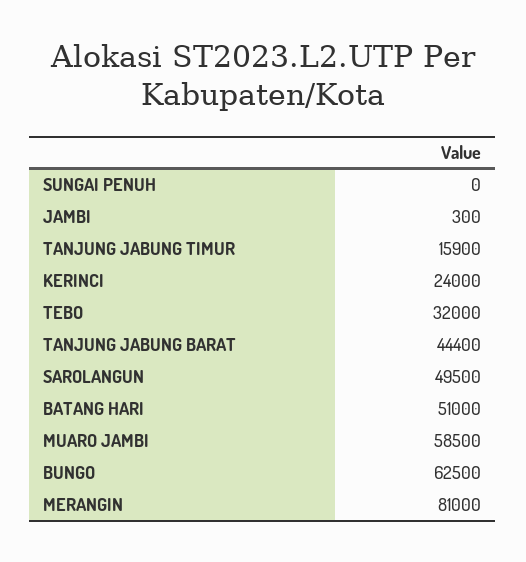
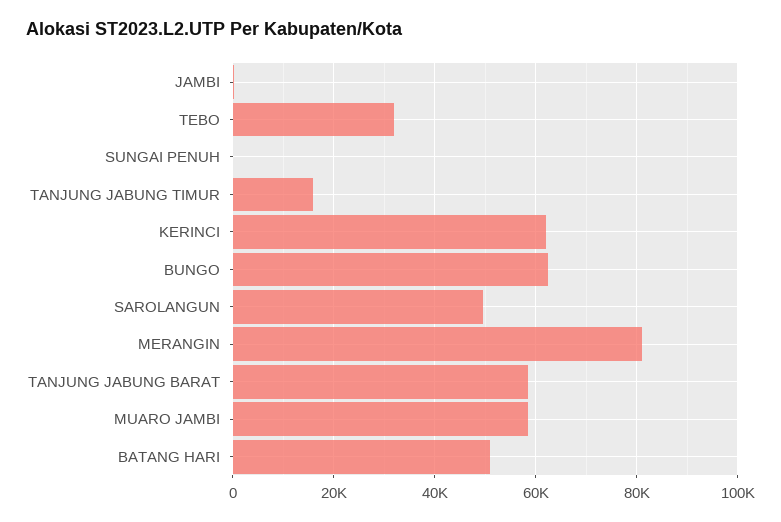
  {
    "SUNGAI PENUH": 0,
    "JAMBI": 300,
    "TANJUNG JABUNG TIMUR": 15900,
-   "KERINCI": 24000,
+   "KERINCI": 62000,
    "TEBO": 32000,
-   "TANJUNG JABUNG BARAT": 44400,
+   "TANJUNG JABUNG BARAT": 58000,
    "SAROLANGUN": 49500,
    "BATANG HARI": 51000,
    "MUARO JAMBI": 58500,
    "BUNGO": 62500,
    "MERANGIN": 81000
  }

